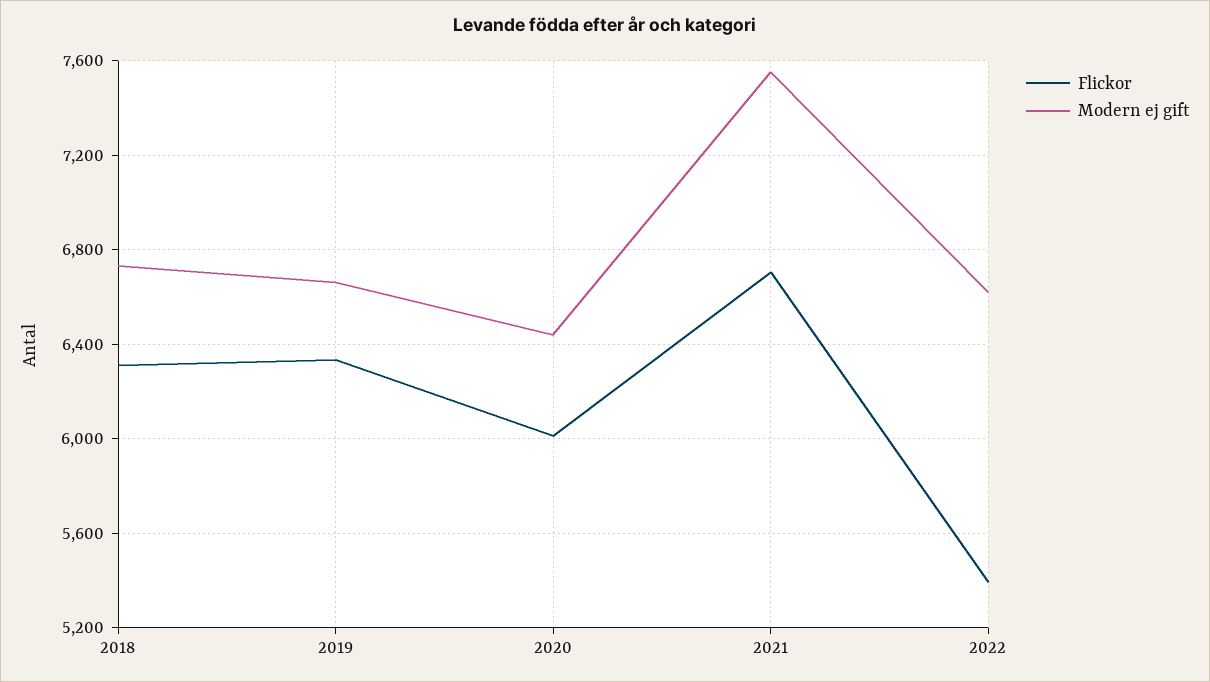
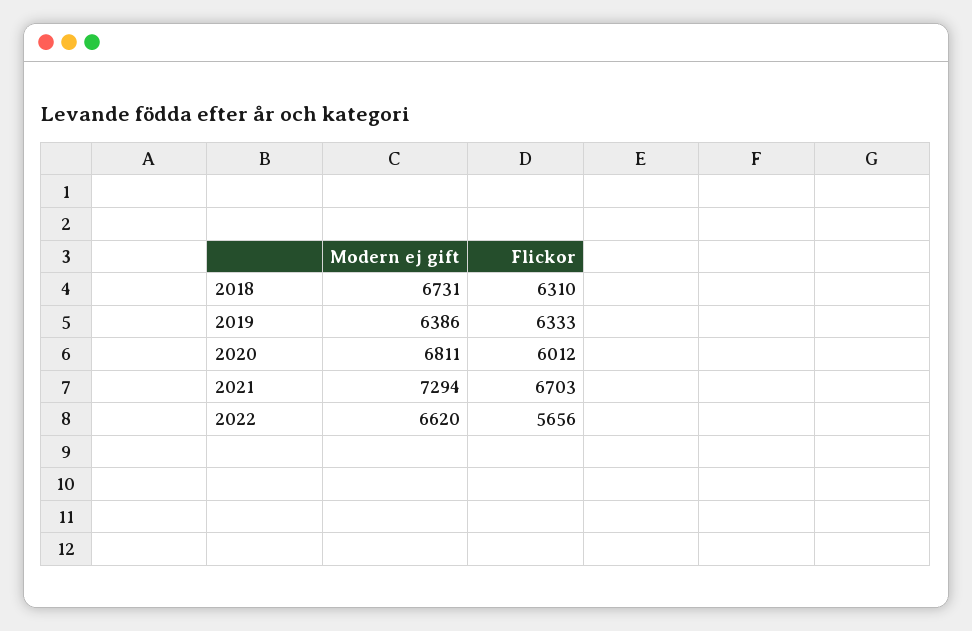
  {
    "Flickor": {
      "2018": 6310,
      "2019": 6333,
      "2020": 6012,
      "2021": 6703,
-     "2022": 5400
+     "2022": 5656
    },
    "Modern ej gift": {
      "2018": 6731,
-     "2019": 6650,
+     "2019": 6386,
-     "2020": 6450,
+     "2020": 6811,
-     "2021": 7550,
+     "2021": 7294,
      "2022": 6620
    }
  }

